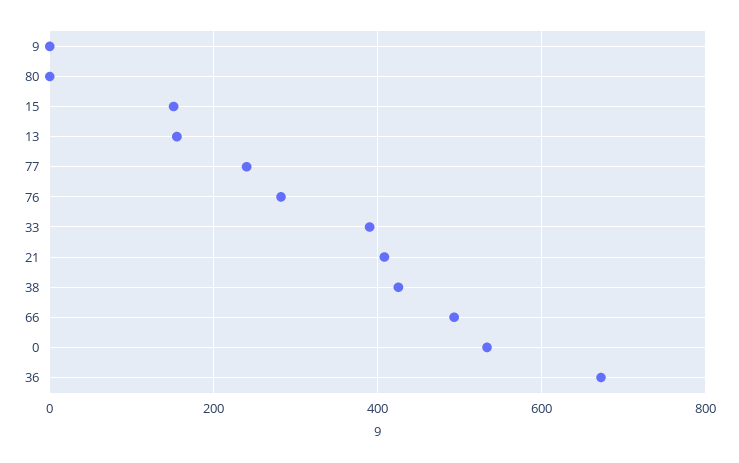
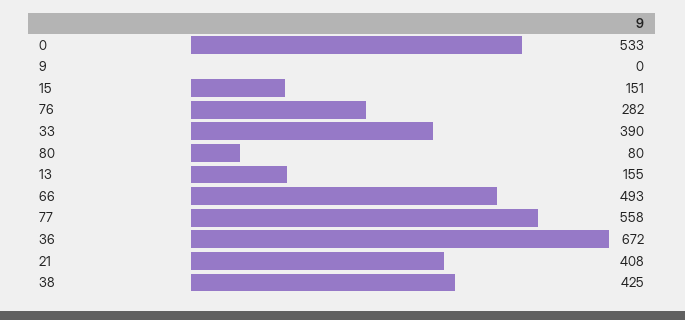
  {
    "9": 0,
-   "80": 0,
+   "80": 80,
    "15": 151,
    "13": 155,
-   "77": 240,
+   "77": 558,
    "76": 282,
    "33": 390,
    "21": 408,
    "38": 425,
    "66": 493,
    "0": 533,
    "36": 672
  }

